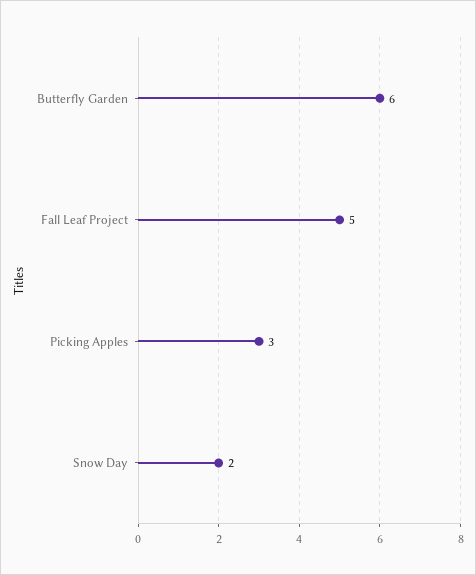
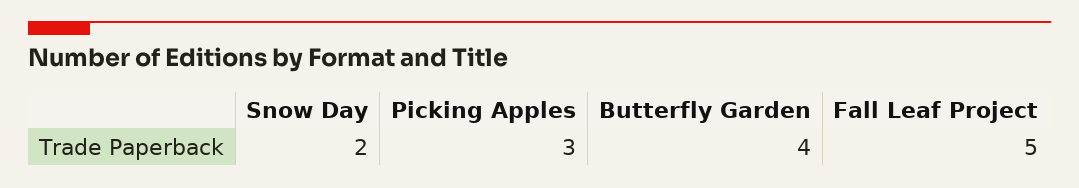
  {
-   "Butterfly Garden": 6,
+   "Butterfly Garden": 4,
    "Fall Leaf Project": 5,
    "Picking Apples": 3,
    "Snow Day": 2
  }

